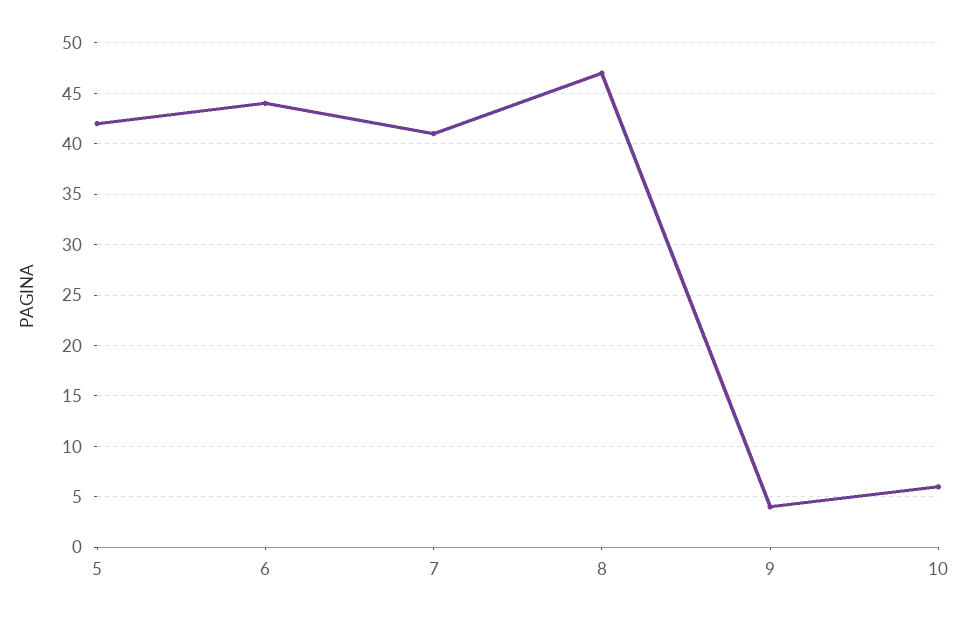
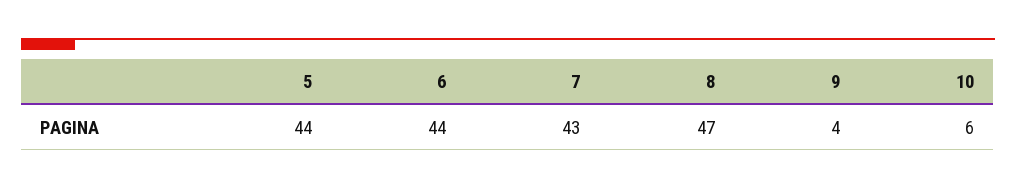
  {
-   "5": 42,
+   "5": 44,
    "6": 44,
-   "7": 41,
+   "7": 43,
    "8": 47,
    "9": 4,
    "10": 6
  }

